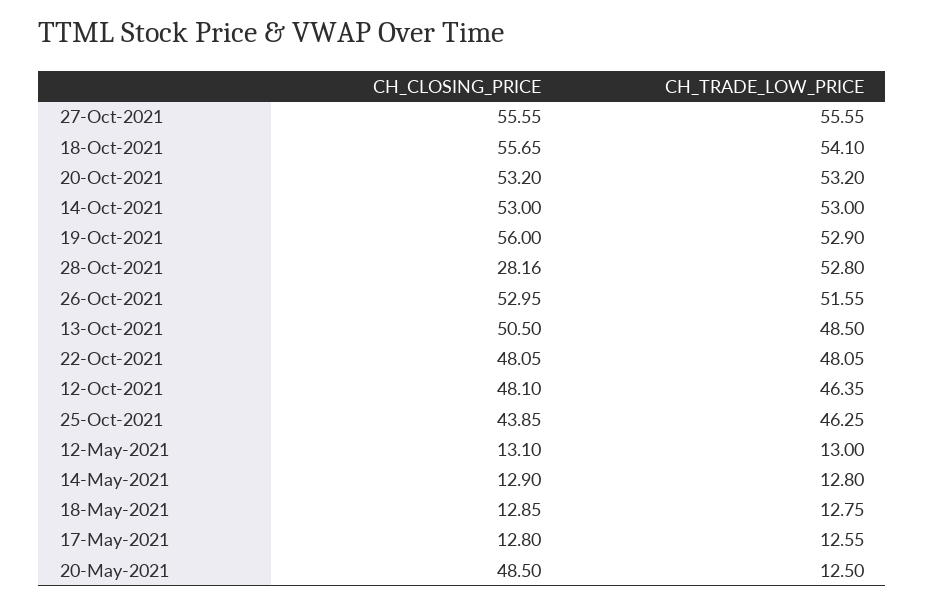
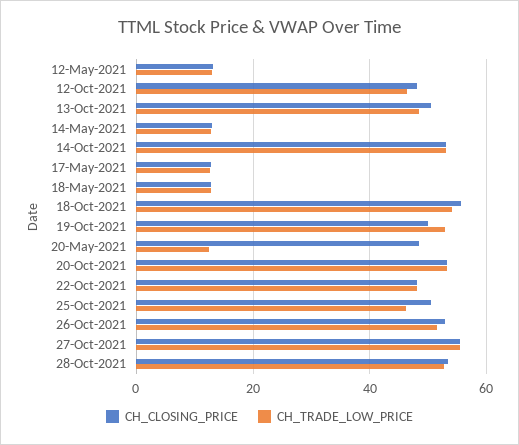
  {
    "CH_CLOSING_PRICE": {
      "27-Oct-2021": 55.55,
      "18-Oct-2021": 55.65,
      "20-Oct-2021": 53.2,
      "14-Oct-2021": 53,
-     "19-Oct-2021": 56,
+     "19-Oct-2021": 50,
-     "28-Oct-2021": 28.16,
+     "28-Oct-2021": 54,
      "26-Oct-2021": 52.95,
      "13-Oct-2021": 50.5,
      "22-Oct-2021": 48.05,
      "12-Oct-2021": 48.1,
-     "25-Oct-2021": 43.85,
+     "25-Oct-2021": 50,
      "12-May-2021": 13.1,
      "14-May-2021": 12.9,
      "18-May-2021": 12.85,
      "17-May-2021": 12.8,
      "20-May-2021": 48.5
    },
    "CH_TRADE_LOW_PRICE": {
      "27-Oct-2021": 55.55,
      "18-Oct-2021": 54.1,
      "20-Oct-2021": 53.2,
      "14-Oct-2021": 53,
      "19-Oct-2021": 52.9,
      "28-Oct-2021": 52.8,
      "26-Oct-2021": 51.55,
      "13-Oct-2021": 48.5,
      "22-Oct-2021": 48.05,
      "12-Oct-2021": 46.35,
      "25-Oct-2021": 46.25,
      "12-May-2021": 13,
      "14-May-2021": 12.8,
      "18-May-2021": 12.75,
      "17-May-2021": 12.55,
      "20-May-2021": 12.5
    }
  }

